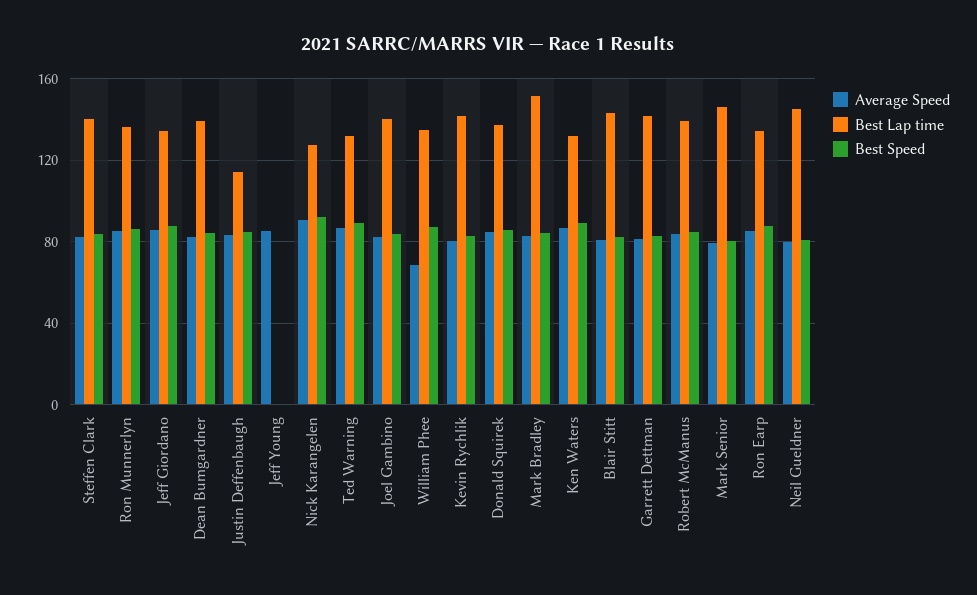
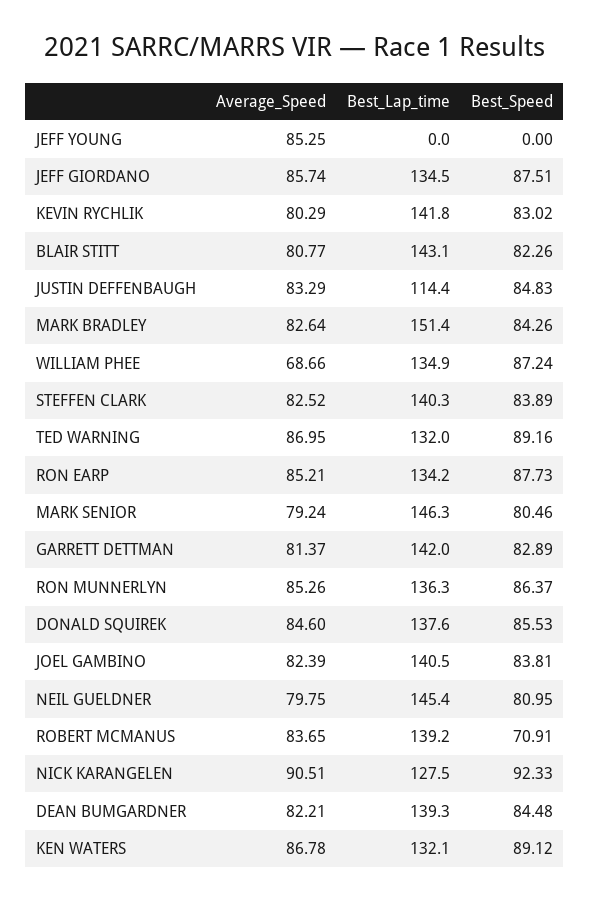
  {
    "Average Speed": {
      "Steffen Clark": 82.52,
      "Ron Munnerlyn": 85.26,
      "Jeff Giordano": 85.74,
      "Dean Bumgardner": 82.21,
      "Justin Deffenbaugh": 83.29,
      "Jeff Young": 85.25,
      "Nick Karangelen": 90.51,
      "Ted Warning": 86.95,
      "Joel Gambino": 82.39,
      "William Phee": 68.66,
      "Kevin Rychlik": 80.29,
      "Donald Squirek": 84.6,
      "Mark Bradley": 82.64,
      "Ken Waters": 86.78,
      "Blair Stitt": 80.77,
      "Garrett Dettman": 81.37,
      "Robert McManus": 83.65,
      "Mark Senior": 79.24,
      "Ron Earp": 85.21,
      "Neil Gueldner": 79.75
    },
    "Best Lap time": {
      "Steffen Clark": 140.3,
      "Ron Munnerlyn": 136.3,
      "Jeff Giordano": 134.5,
      "Dean Bumgardner": 139.3,
      "Justin Deffenbaugh": 114.4,
      "Jeff Young": 0,
      "Nick Karangelen": 127.5,
      "Ted Warning": 132,
      "Joel Gambino": 140.5,
      "William Phee": 134.9,
      "Kevin Rychlik": 141.8,
      "Donald Squirek": 137.6,
      "Mark Bradley": 151.4,
      "Ken Waters": 132.1,
      "Blair Stitt": 143.1,
      "Garrett Dettman": 142,
      "Robert McManus": 139.2,
      "Mark Senior": 146.3,
      "Ron Earp": 134.2,
      "Neil Gueldner": 145.4
    },
    "Best Speed": {
      "Steffen Clark": 83.89,
      "Ron Munnerlyn": 86.37,
      "Jeff Giordano": 87.51,
      "Dean Bumgardner": 84.48,
      "Justin Deffenbaugh": 84.83,
      "Jeff Young": 0,
      "Nick Karangelen": 92.33,
      "Ted Warning": 89.16,
      "Joel Gambino": 83.81,
      "William Phee": 87.24,
      "Kevin Rychlik": 83.02,
      "Donald Squirek": 85.53,
      "Mark Bradley": 84.26,
      "Ken Waters": 89.12,
      "Blair Stitt": 82.26,
      "Garrett Dettman": 82.89,
-     "Robert McManus": 85,
+     "Robert McManus": 70.91,
      "Mark Senior": 80.46,
      "Ron Earp": 87.73,
      "Neil Gueldner": 80.95
    }
  }

